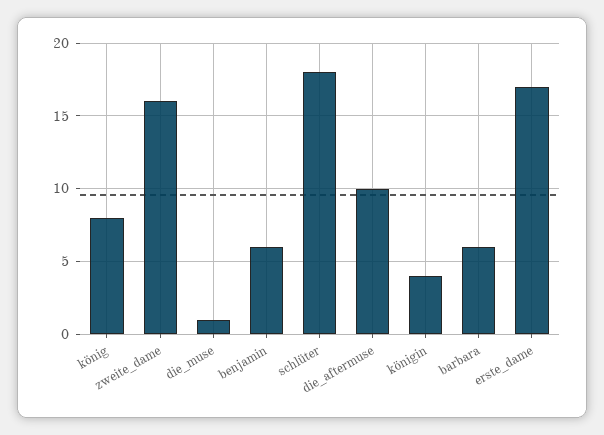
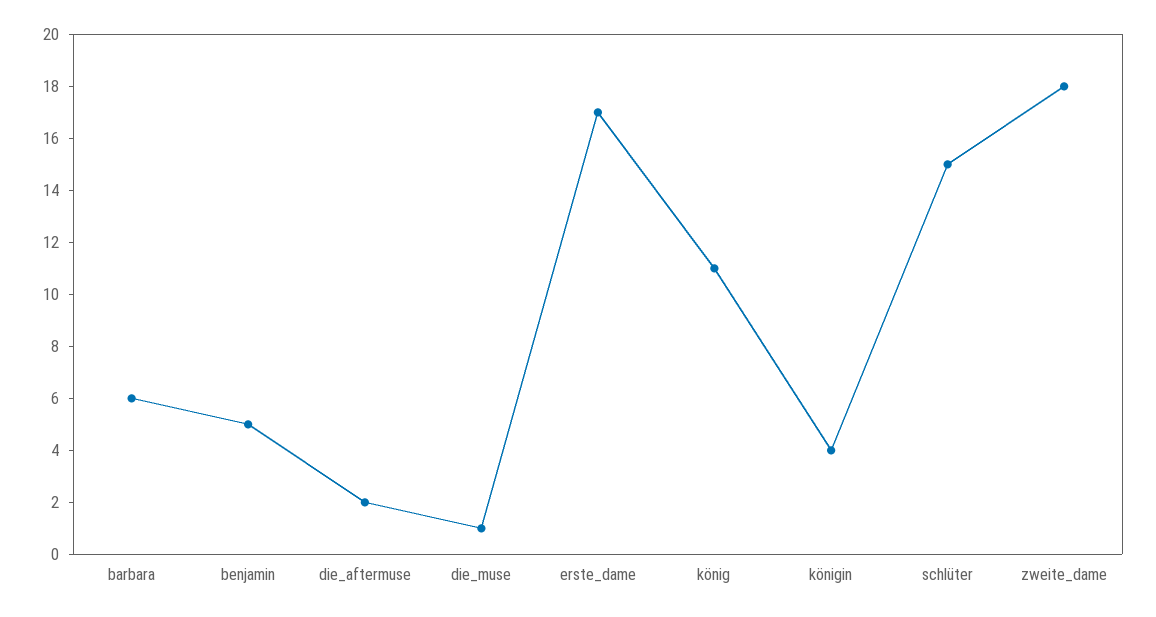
  {
-   "könig": 8,
+   "könig": 11,
-   "zweite_dame": 16,
+   "zweite_dame": 18,
    "die_muse": 1,
-   "benjamin": 6,
+   "benjamin": 5,
-   "schlüter": 18,
+   "schlüter": 15,
-   "die_aftermuse": 10,
+   "die_aftermuse": 2,
    "königin": 4,
    "barbara": 6,
    "erste_dame": 17
  }

